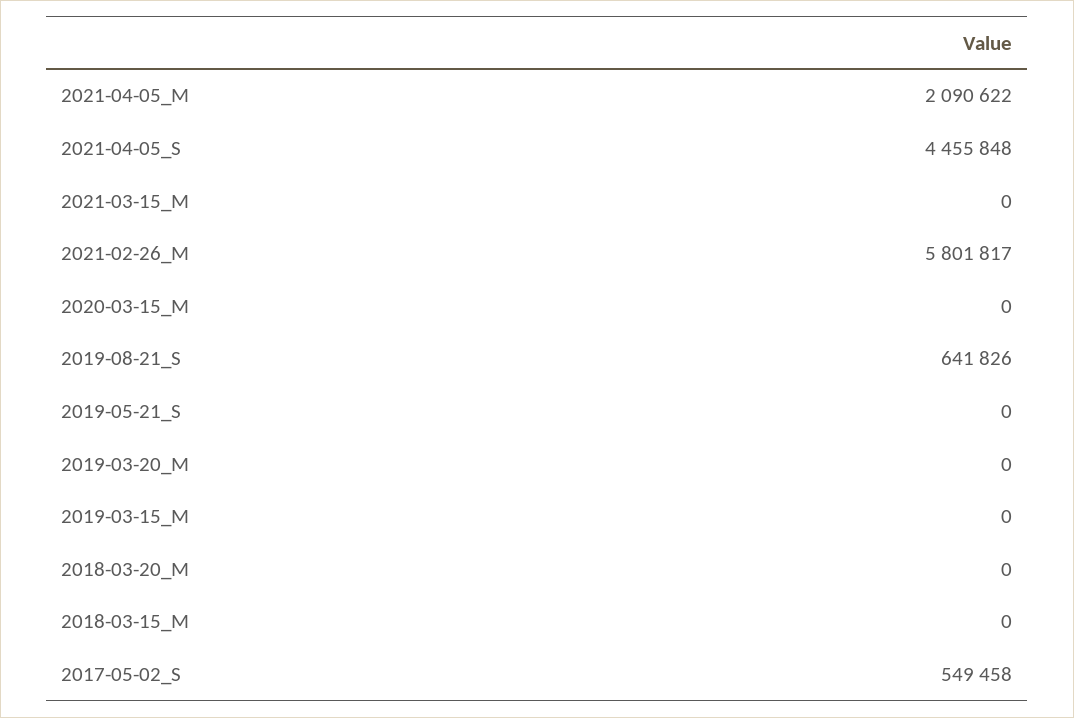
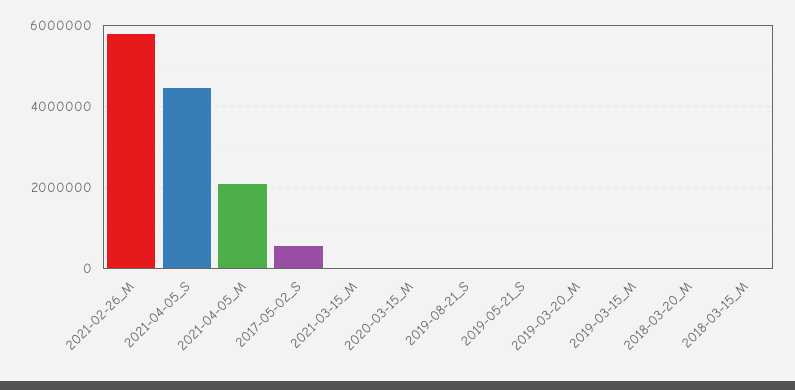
  {
    "2021-04-05_M": 2090622,
    "2021-04-05_S": 4455848,
    "2021-03-15_M": 0,
    "2021-02-26_M": 5801817,
    "2020-03-15_M": 0,
-   "2019-08-21_S": 641826,
+   "2019-08-21_S": 0,
    "2019-05-21_S": 0,
    "2019-03-20_M": 0,
    "2019-03-15_M": 0,
    "2018-03-20_M": 0,
    "2018-03-15_M": 0,
    "2017-05-02_S": 549458
  }

